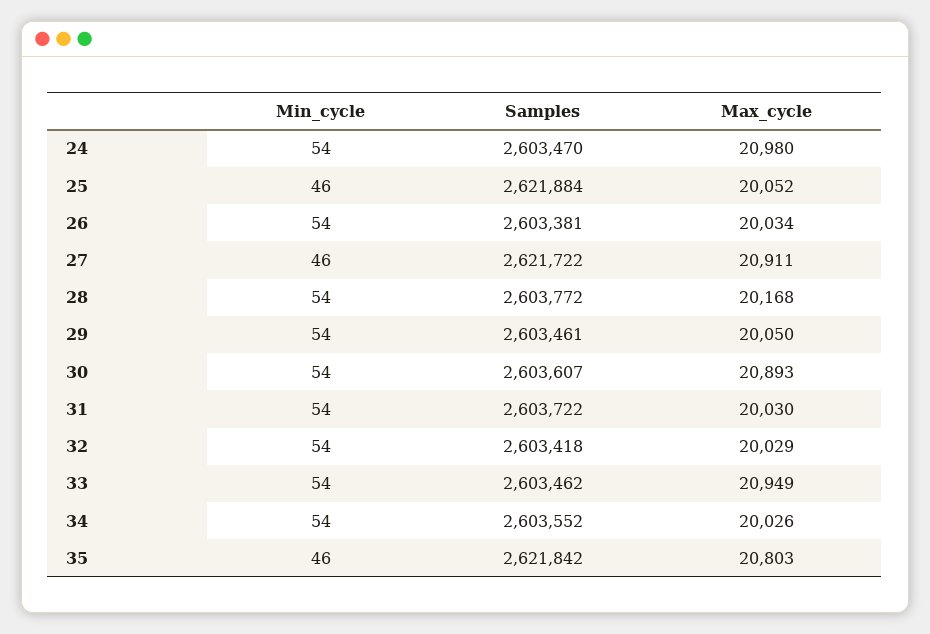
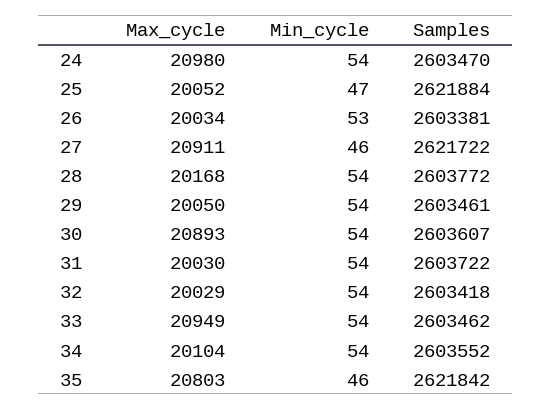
  {
    "Min_cycle": {
      "24": 54,
-     "25": 46,
+     "25": 47,
-     "26": 54,
+     "26": 53,
      "27": 46,
      "28": 54,
      "29": 54,
      "30": 54,
      "31": 54,
      "32": 54,
      "33": 54,
      "34": 54,
      "35": 46
    },
    "Samples": {
      "24": 2603470,
      "25": 2621884,
      "26": 2603381,
      "27": 2621722,
      "28": 2603772,
      "29": 2603461,
      "30": 2603607,
      "31": 2603722,
      "32": 2603418,
      "33": 2603462,
      "34": 2603552,
      "35": 2621842
    },
    "Max_cycle": {
      "24": 20980,
      "25": 20052,
      "26": 20034,
      "27": 20911,
      "28": 20168,
      "29": 20050,
      "30": 20893,
      "31": 20030,
      "32": 20029,
      "33": 20949,
-     "34": 20026,
+     "34": 20104,
      "35": 20803
    }
  }

